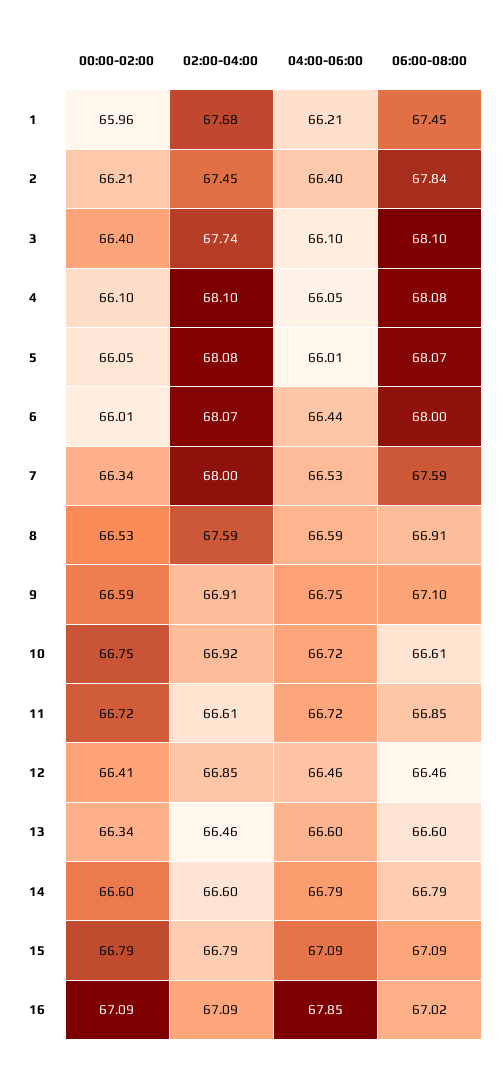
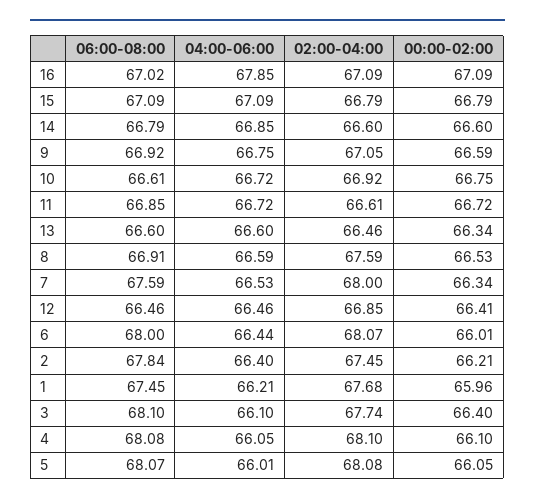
  {
    "00:00-02:00": {
      "1": 65.96,
      "2": 66.21,
      "3": 66.4,
      "4": 66.1,
      "5": 66.05,
      "6": 66.01,
      "7": 66.34,
      "8": 66.53,
      "9": 66.59,
      "10": 66.75,
      "11": 66.72,
      "12": 66.41,
      "13": 66.34,
      "14": 66.6,
      "15": 66.79,
      "16": 67.09
    },
    "02:00-04:00": {
      "1": 67.68,
      "2": 67.45,
      "3": 67.74,
      "4": 68.1,
      "5": 68.08,
      "6": 68.07,
      "7": 68,
      "8": 67.59,
-     "9": 66.91,
+     "9": 67.05,
      "10": 66.92,
      "11": 66.61,
      "12": 66.85,
      "13": 66.46,
      "14": 66.6,
      "15": 66.79,
      "16": 67.09
    },
    "04:00-06:00": {
      "1": 66.21,
      "2": 66.4,
      "3": 66.1,
      "4": 66.05,
      "5": 66.01,
      "6": 66.44,
      "7": 66.53,
      "8": 66.59,
      "9": 66.75,
      "10": 66.72,
      "11": 66.72,
      "12": 66.46,
      "13": 66.6,
-     "14": 66.79,
+     "14": 66.85,
      "15": 67.09,
      "16": 67.85
    },
    "06:00-08:00": {
      "1": 67.45,
      "2": 67.84,
      "3": 68.1,
      "4": 68.08,
      "5": 68.07,
      "6": 68,
      "7": 67.59,
      "8": 66.91,
-     "9": 67.1,
+     "9": 66.92,
      "10": 66.61,
      "11": 66.85,
      "12": 66.46,
      "13": 66.6,
      "14": 66.79,
      "15": 67.09,
      "16": 67.02
    }
  }

